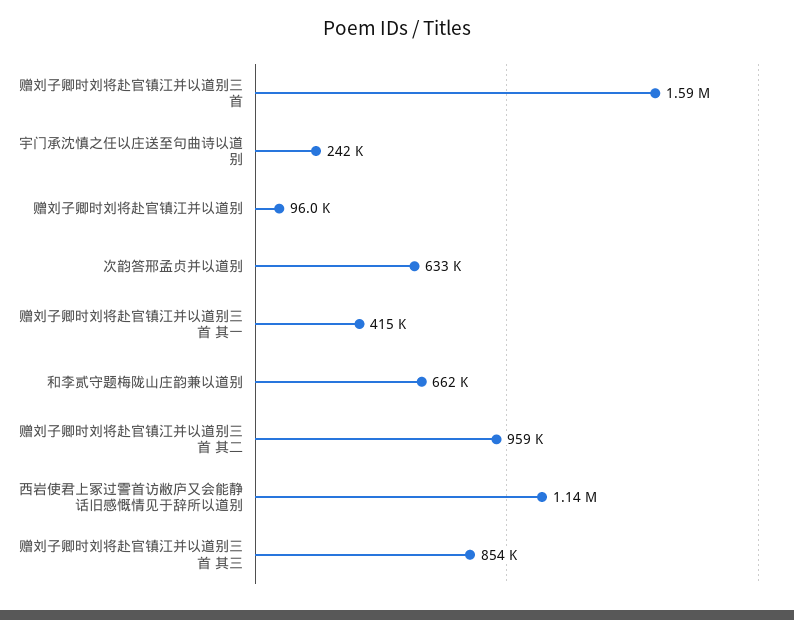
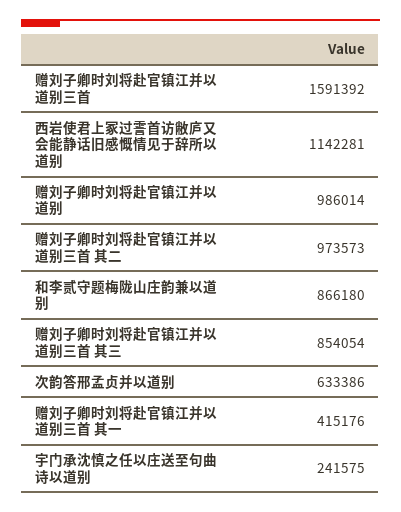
  {
    "赠刘子卿时刘将赴官镇江并以道别三首": 1591392,
    "宇门承沈慎之任以庄送至句曲诗以道别": 241575,
-   "赠刘子卿时刘将赴官镇江并以道别": 96000,
+   "赠刘子卿时刘将赴官镇江并以道别": 986014,
    "次韵答邢孟贞并以道别": 633386,
    "赠刘子卿时刘将赴官镇江并以道别三首 其一": 415176,
-   "和李贰守题梅陇山庄韵兼以道别": 662000,
+   "和李贰守题梅陇山庄韵兼以道别": 866180,
-   "赠刘子卿时刘将赴官镇江并以道别三首 其二": 959000,
+   "赠刘子卿时刘将赴官镇江并以道别三首 其二": 973573,
    "西岩使君上冢过霅首访敝庐又会能静话旧感慨情见于辞所以道别": 1142281,
    "赠刘子卿时刘将赴官镇江并以道别三首 其三": 854054
  }

